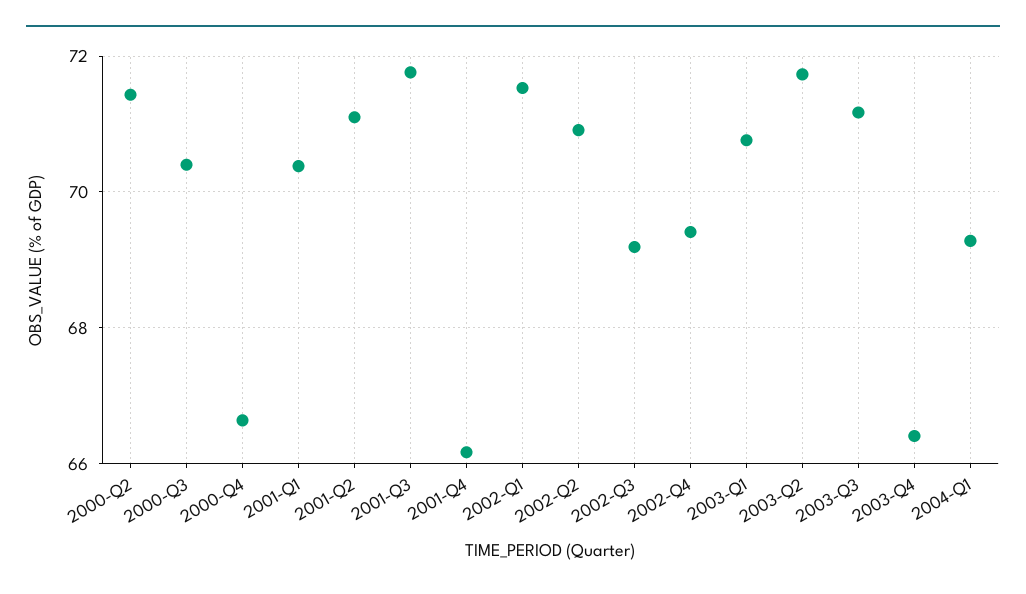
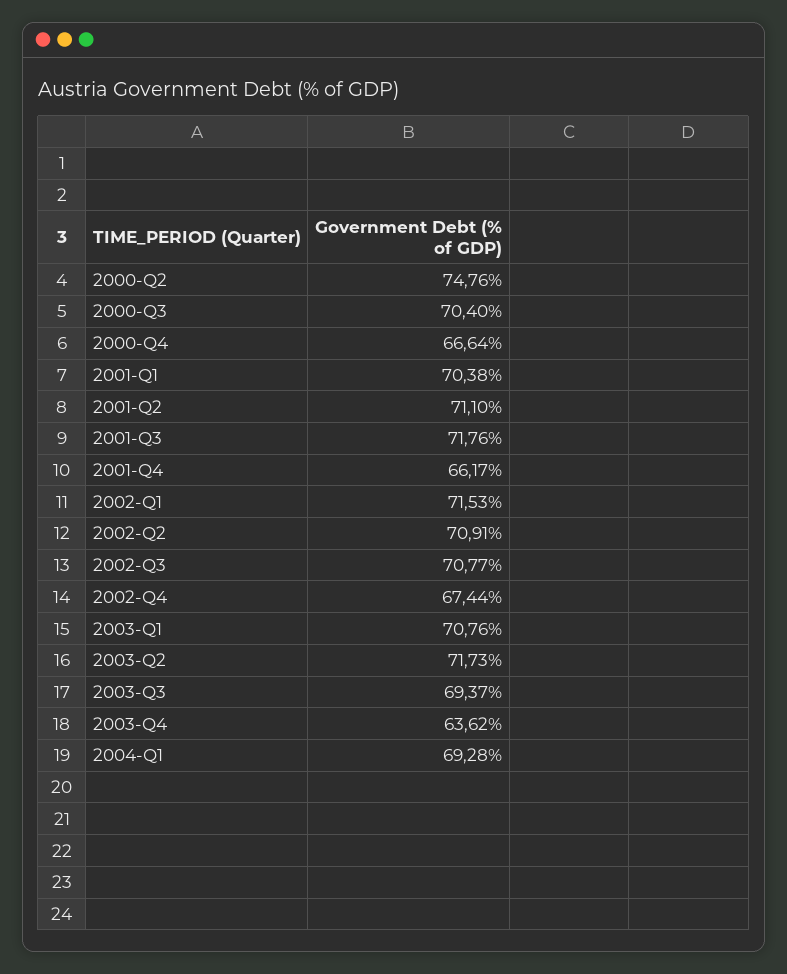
  {
-   "2000-Q2": 71.4,
+   "2000-Q2": 74.76,
    "2000-Q3": 70.4,
    "2000-Q4": 66.64,
    "2001-Q1": 70.38,
    "2001-Q2": 71.1,
    "2001-Q3": 71.76,
    "2001-Q4": 66.17,
    "2002-Q1": 71.53,
    "2002-Q2": 70.91,
-   "2002-Q3": 69.2,
+   "2002-Q3": 70.77,
-   "2002-Q4": 69.4,
+   "2002-Q4": 67.44,
    "2003-Q1": 70.76,
    "2003-Q2": 71.73,
-   "2003-Q3": 71.2,
+   "2003-Q3": 69.37,
-   "2003-Q4": 66.4,
+   "2003-Q4": 63.62,
    "2004-Q1": 69.28
  }

